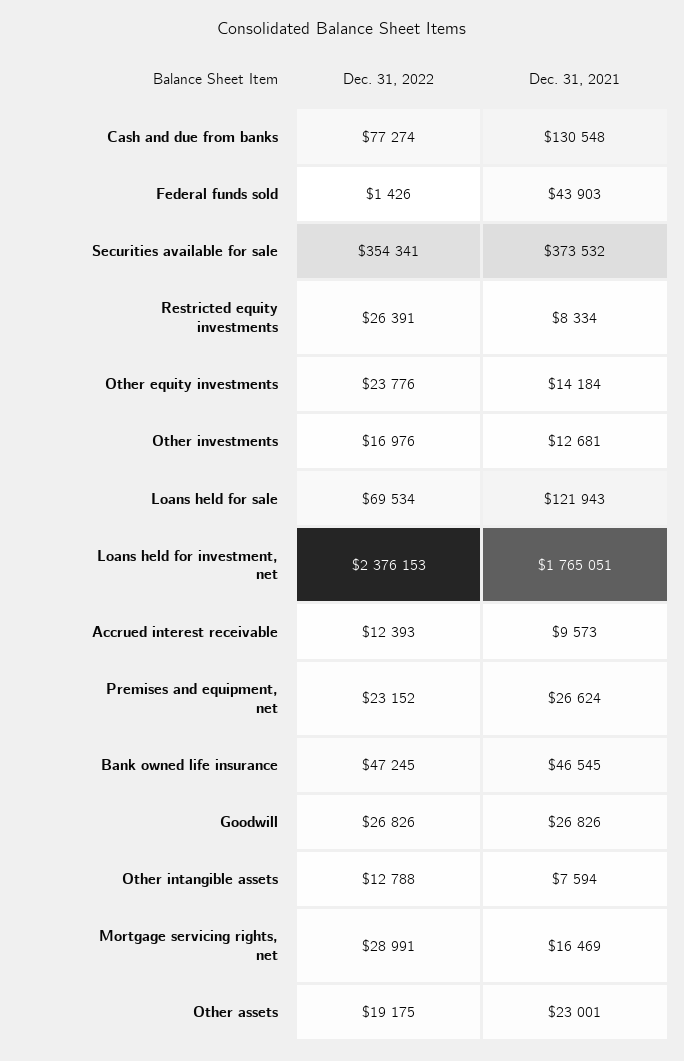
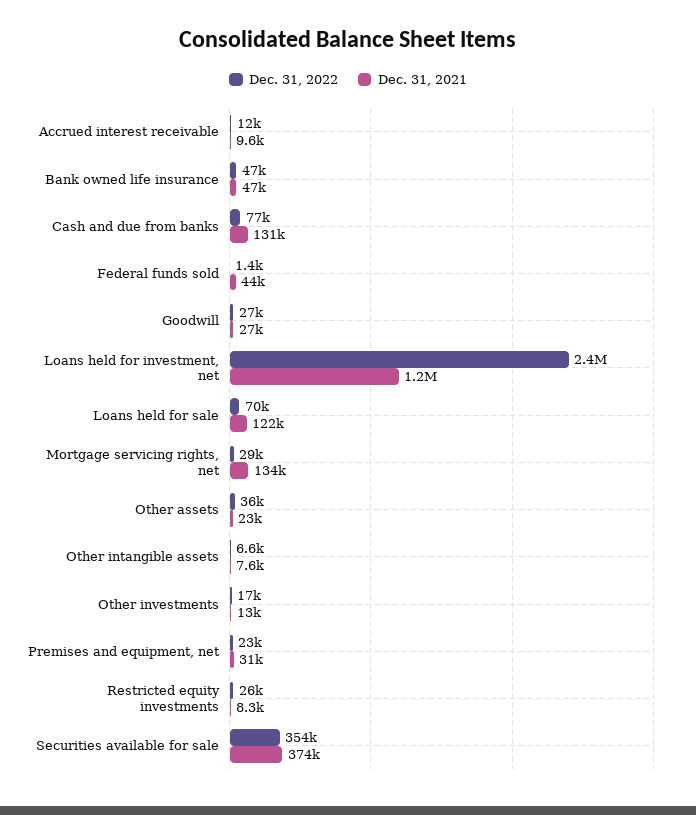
  {
    "Dec. 31, 2022": {
      "Cash and due from banks": 77274,
      "Federal funds sold": 1426,
      "Securities available for sale": 354341,
      "Restricted equity investments": 26391,
-     "Other equity investments": 23776,
      "Other investments": 16976,
      "Loans held for sale": 69534,
      "Loans held for investment, net": 2376153,
      "Accrued interest receivable": 12393,
      "Premises and equipment, net": 23152,
      "Bank owned life insurance": 47245,
      "Goodwill": 26826,
-     "Other intangible assets": 12788,
+     "Other intangible assets": 6600,
      "Mortgage servicing rights, net": 28991,
-     "Other assets": 19175
+     "Other assets": 36000
    },
    "Dec. 31, 2021": {
      "Cash and due from banks": 130548,
      "Federal funds sold": 43903,
      "Securities available for sale": 373532,
      "Restricted equity investments": 8334,
-     "Other equity investments": 14184,
      "Other investments": 12681,
      "Loans held for sale": 121943,
-     "Loans held for investment, net": 1765051,
+     "Loans held for investment, net": 1200000,
      "Accrued interest receivable": 9573,
-     "Premises and equipment, net": 26624,
+     "Premises and equipment, net": 31000,
      "Bank owned life insurance": 46545,
      "Goodwill": 26826,
      "Other intangible assets": 7594,
-     "Mortgage servicing rights, net": 16469,
+     "Mortgage servicing rights, net": 134000,
      "Other assets": 23001
    }
  }

